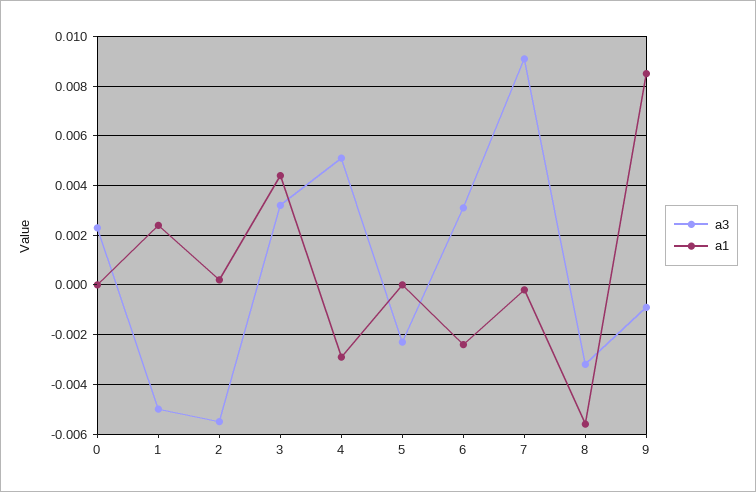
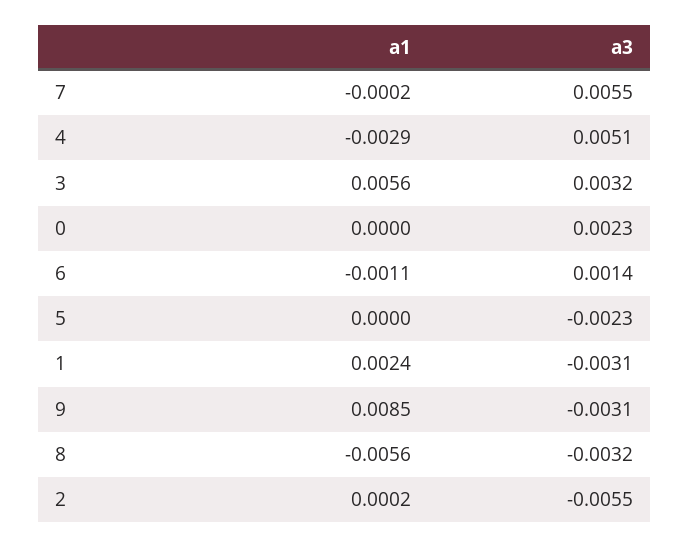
  {
    "a3": {
      "0": 0.0023,
-     "1": -0.005,
+     "1": -0.0031,
      "2": -0.0055,
      "3": 0.0032,
      "4": 0.0051,
      "5": -0.0023,
-     "6": 0.003,
+     "6": 0.0014,
-     "7": 0.009,
+     "7": 0.0055,
      "8": -0.0032,
-     "9": -0.001
+     "9": -0.0031
    },
    "a1": {
      "0": 0,
      "1": 0.0024,
      "2": 0.0002,
-     "3": 0.0045,
+     "3": 0.0056,
      "4": -0.0029,
      "5": 0,
-     "6": -0.0025,
+     "6": -0.0011,
      "7": -0.0002,
      "8": -0.0056,
      "9": 0.0085
    }
  }

